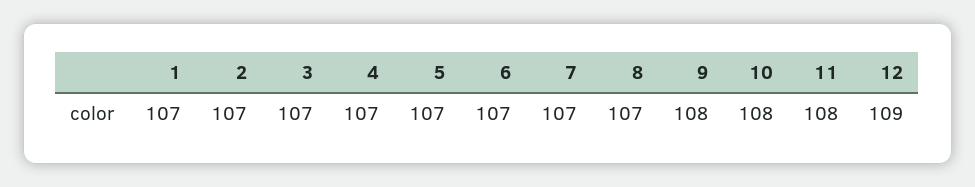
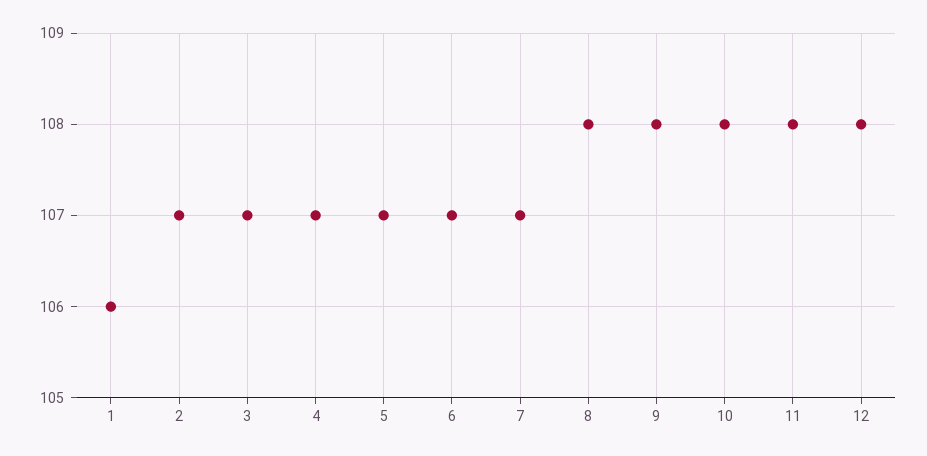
  {
-   "1": 107,
+   "1": 106,
    "2": 107,
    "3": 107,
    "4": 107,
    "5": 107,
    "6": 107,
    "7": 107,
-   "8": 107,
+   "8": 108,
    "9": 108,
    "10": 108,
    "11": 108,
-   "12": 109
+   "12": 108
  }

